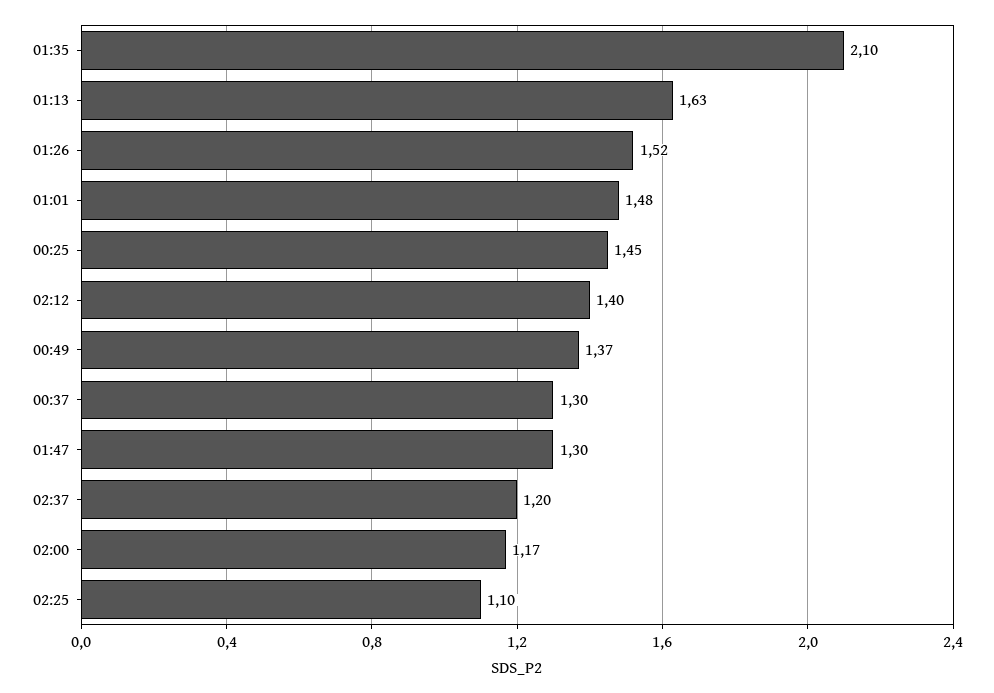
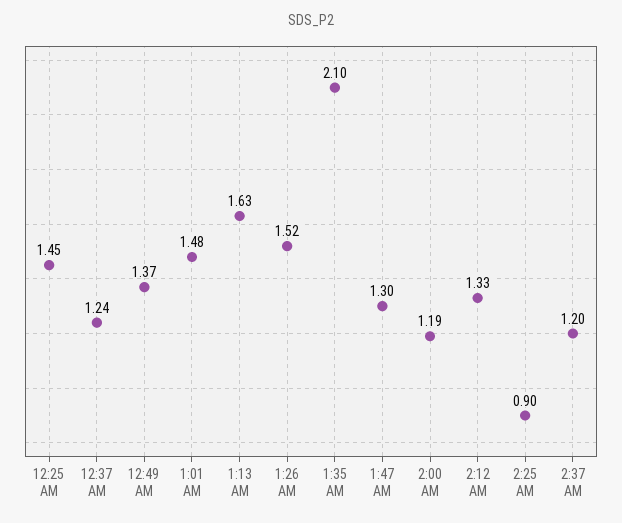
  {
    "01:35": 2.1,
    "01:13": 1.63,
    "01:26": 1.52,
    "01:01": 1.48,
    "00:25": 1.45,
-   "02:12": 1.4,
+   "02:12": 1.33,
    "00:49": 1.37,
-   "00:37": 1.3,
+   "00:37": 1.24,
    "01:47": 1.3,
    "02:37": 1.2,
-   "02:00": 1.17,
+   "02:00": 1.19,
-   "02:25": 1.1
+   "02:25": 0.9
  }

